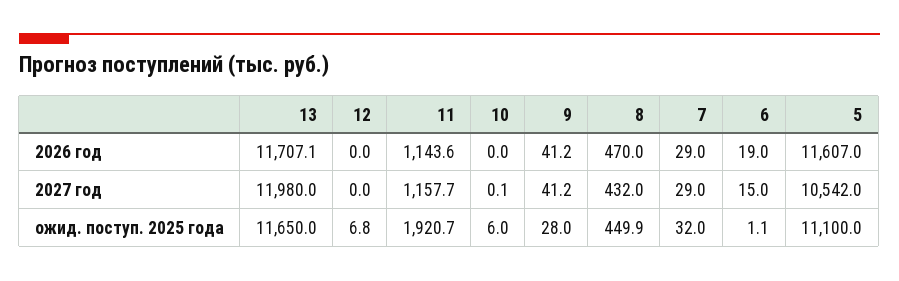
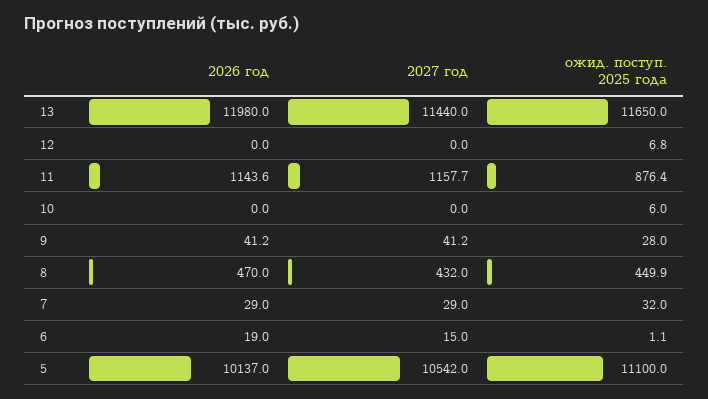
  {
    "13": {
-     "2026 год": 11707.1,
+     "2026 год": 11980,
-     "2027 год": 11980,
+     "2027 год": 11440,
      "ожид. поступ. 2025 года": 11650
    },
    "12": {
      "2026 год": 0,
      "2027 год": 0,
      "ожид. поступ. 2025 года": 6.8
    },
    "11": {
      "2026 год": 1143.6,
      "2027 год": 1157.7,
-     "ожид. поступ. 2025 года": 1920.7
+     "ожид. поступ. 2025 года": 876.4
    },
    "10": {
      "2026 год": 0,
-     "2027 год": 0.1,
+     "2027 год": 0,
      "ожид. поступ. 2025 года": 6
    },
    "9": {
      "2026 год": 41.2,
      "2027 год": 41.2,
      "ожид. поступ. 2025 года": 28
    },
    "8": {
      "2026 год": 470,
      "2027 год": 432,
      "ожид. поступ. 2025 года": 449.9
    },
    "7": {
      "2026 год": 29,
      "2027 год": 29,
      "ожид. поступ. 2025 года": 32
    },
    "6": {
      "2026 год": 19,
      "2027 год": 15,
      "ожид. поступ. 2025 года": 1.1
    },
    "5": {
-     "2026 год": 11607,
+     "2026 год": 10137,
      "2027 год": 10542,
      "ожид. поступ. 2025 года": 11100
    }
  }

